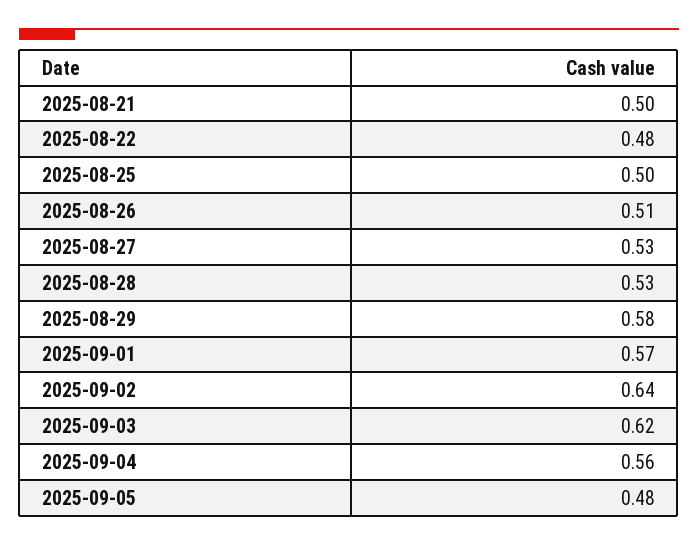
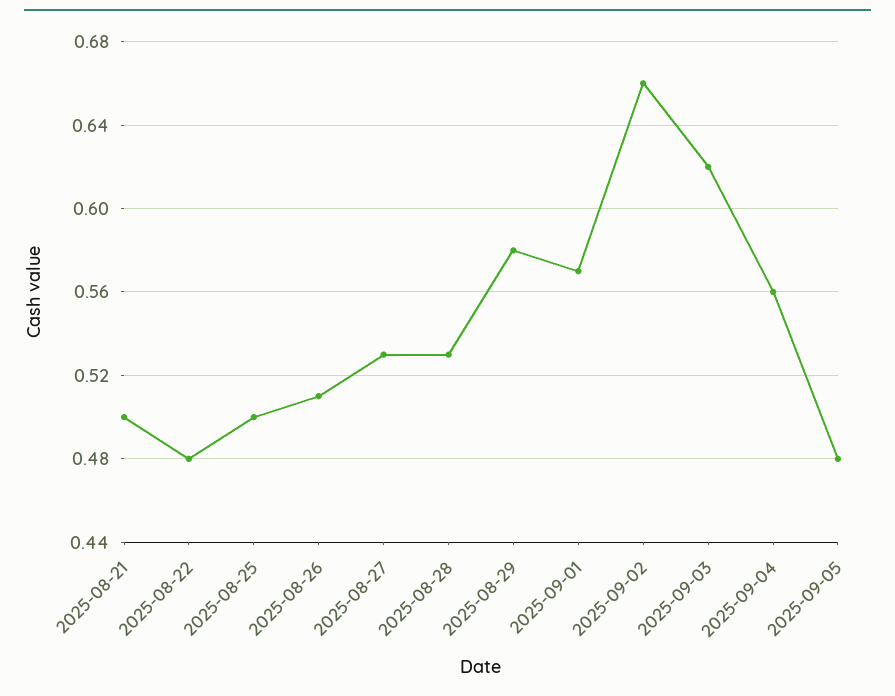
  {
    "2025-08-21": 0.5,
    "2025-08-22": 0.48,
    "2025-08-25": 0.5,
    "2025-08-26": 0.51,
    "2025-08-27": 0.53,
    "2025-08-28": 0.53,
    "2025-08-29": 0.58,
    "2025-09-01": 0.57,
-   "2025-09-02": 0.64,
+   "2025-09-02": 0.66,
    "2025-09-03": 0.62,
    "2025-09-04": 0.56,
    "2025-09-05": 0.48
  }

